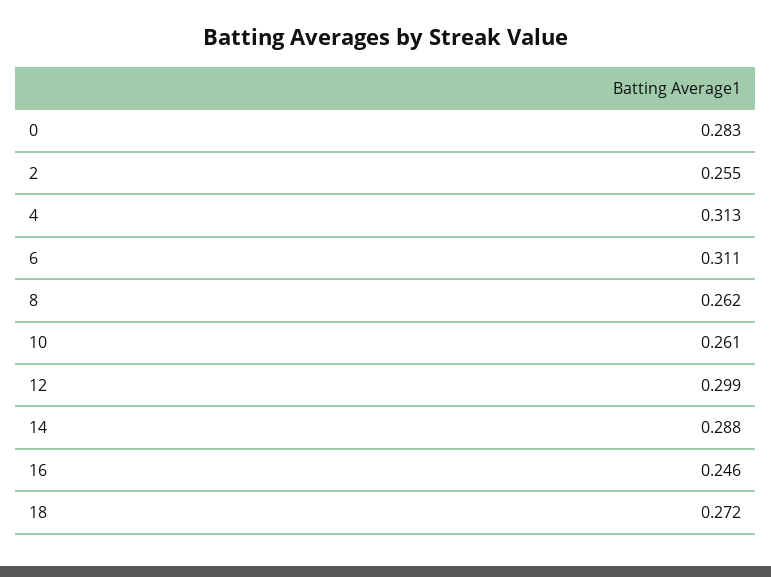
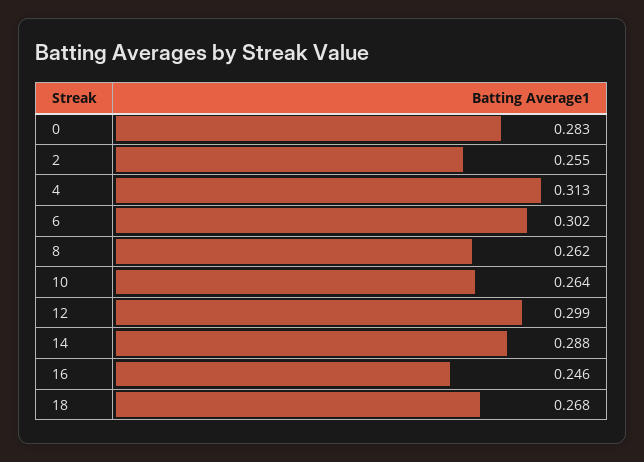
  {
    "0": 0.283,
    "2": 0.255,
    "4": 0.313,
-   "6": 0.311,
+   "6": 0.302,
    "8": 0.262,
-   "10": 0.261,
+   "10": 0.264,
    "12": 0.299,
    "14": 0.288,
    "16": 0.246,
-   "18": 0.272
+   "18": 0.268
  }

